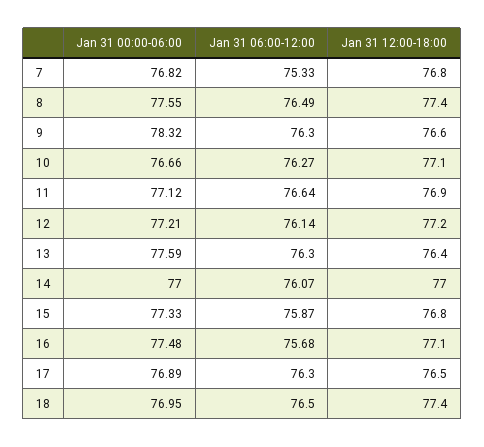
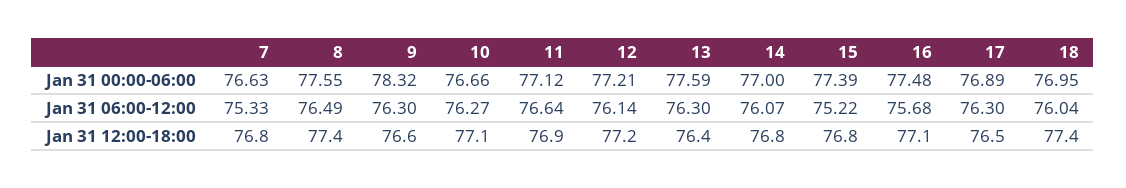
  {
    "Jan 31 00:00-06:00": {
-     "7": 76.82,
+     "7": 76.63,
      "8": 77.55,
      "9": 78.32,
      "10": 76.66,
      "11": 77.12,
      "12": 77.21,
      "13": 77.59,
      "14": 77,
-     "15": 77.33,
+     "15": 77.39,
      "16": 77.48,
      "17": 76.89,
      "18": 76.95
    },
    "Jan 31 06:00-12:00": {
      "7": 75.33,
      "8": 76.49,
      "9": 76.3,
      "10": 76.27,
      "11": 76.64,
      "12": 76.14,
      "13": 76.3,
      "14": 76.07,
-     "15": 75.87,
+     "15": 75.22,
      "16": 75.68,
      "17": 76.3,
-     "18": 76.5
+     "18": 76.04
    },
    "Jan 31 12:00-18:00": {
      "7": 76.8,
      "8": 77.4,
      "9": 76.6,
      "10": 77.1,
      "11": 76.9,
      "12": 77.2,
      "13": 76.4,
-     "14": 77,
+     "14": 76.8,
      "15": 76.8,
      "16": 77.1,
      "17": 76.5,
      "18": 77.4
    }
  }

